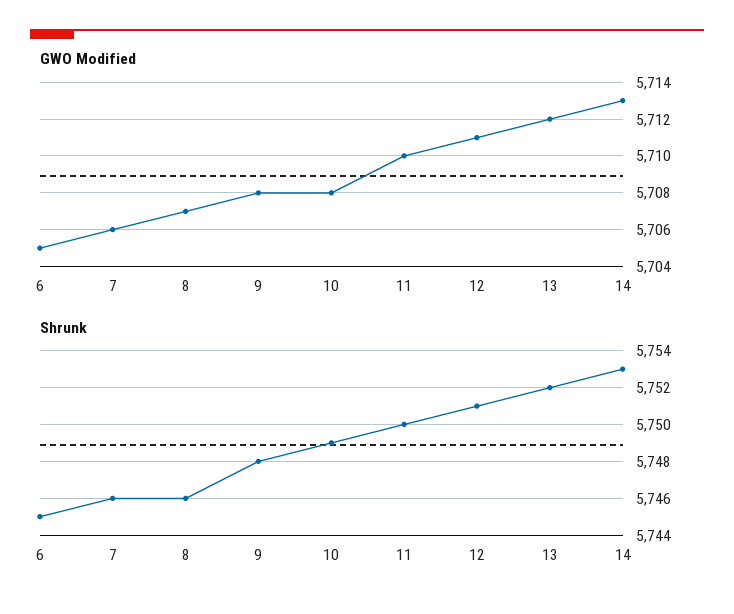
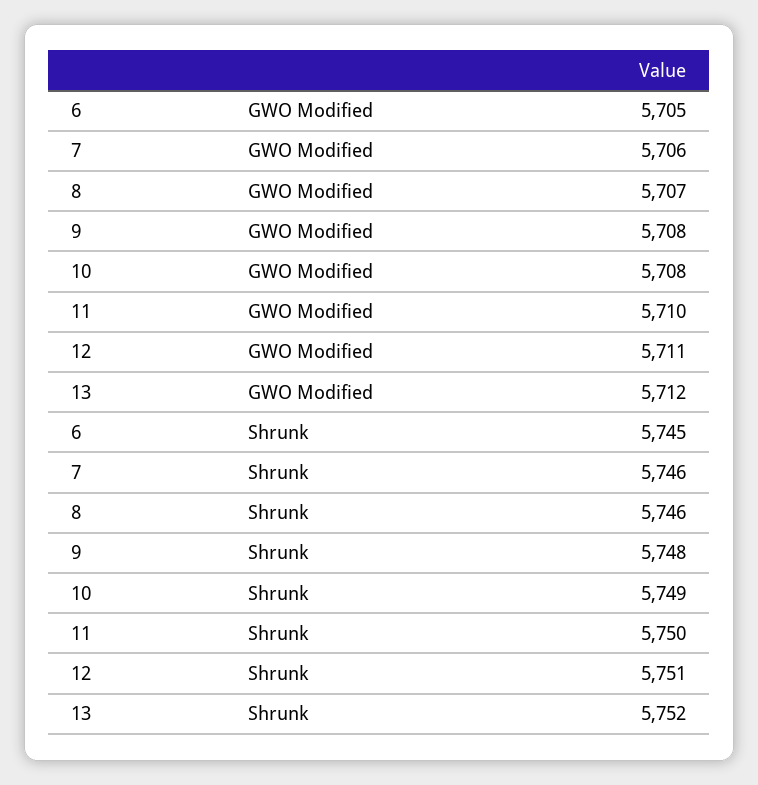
  {
    "GWO Modified": {
      "6": 5705,
      "7": 5706,
      "8": 5707,
      "9": 5708,
      "10": 5708,
      "11": 5710,
      "12": 5711,
-     "13": 5712,
+     "13": 5712
-     "14": 5713
    },
    "Shrunk": {
      "6": 5745,
      "7": 5746,
      "8": 5746,
      "9": 5748,
      "10": 5749,
      "11": 5750,
      "12": 5751,
-     "13": 5752,
+     "13": 5752
-     "14": 5753
    }
  }

